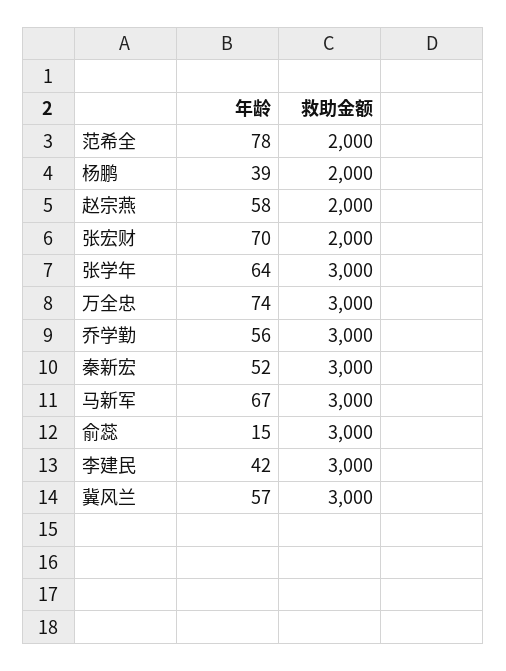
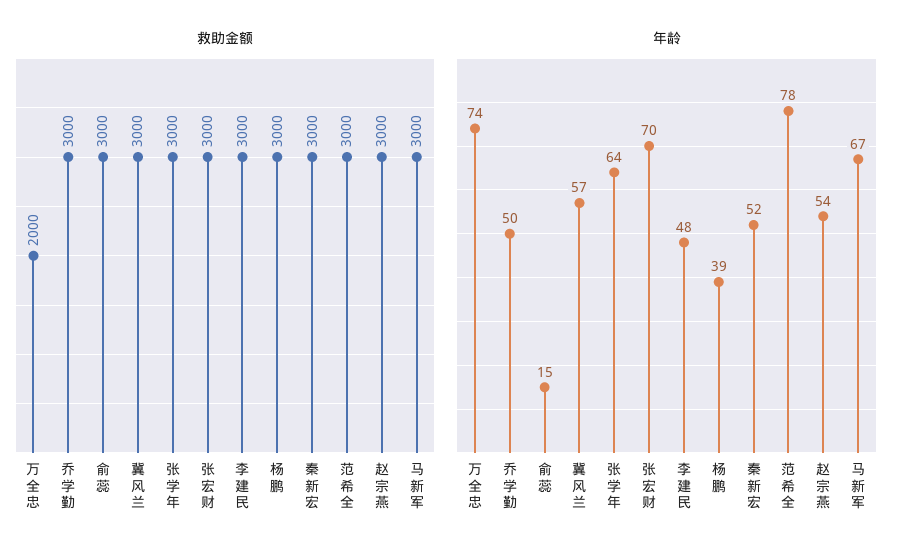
  {
    "年龄": {
      "范希全": 78,
      "杨鹏": 39,
-     "赵宗燕": 58,
+     "赵宗燕": 54,
      "张宏财": 70,
      "张学年": 64,
      "万全忠": 74,
-     "乔学勤": 56,
+     "乔学勤": 50,
      "秦新宏": 52,
      "马新军": 67,
      "俞蕊": 15,
-     "李建民": 42,
+     "李建民": 48,
      "冀风兰": 57
    },
    "救助金额": {
-     "范希全": 2000,
+     "范希全": 3000,
-     "杨鹏": 2000,
+     "杨鹏": 3000,
-     "赵宗燕": 2000,
+     "赵宗燕": 3000,
-     "张宏财": 2000,
+     "张宏财": 3000,
      "张学年": 3000,
-     "万全忠": 3000,
+     "万全忠": 2000,
      "乔学勤": 3000,
      "秦新宏": 3000,
      "马新军": 3000,
      "俞蕊": 3000,
      "李建民": 3000,
      "冀风兰": 3000
    }
  }

